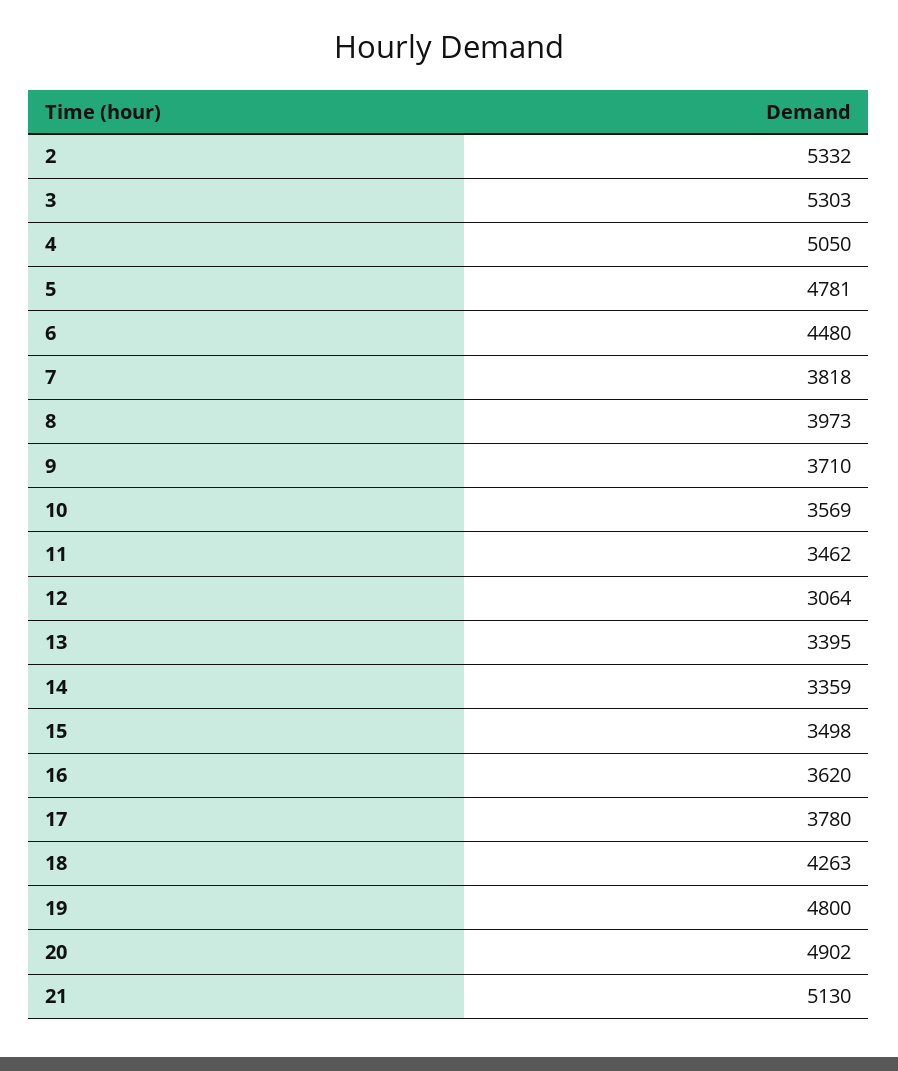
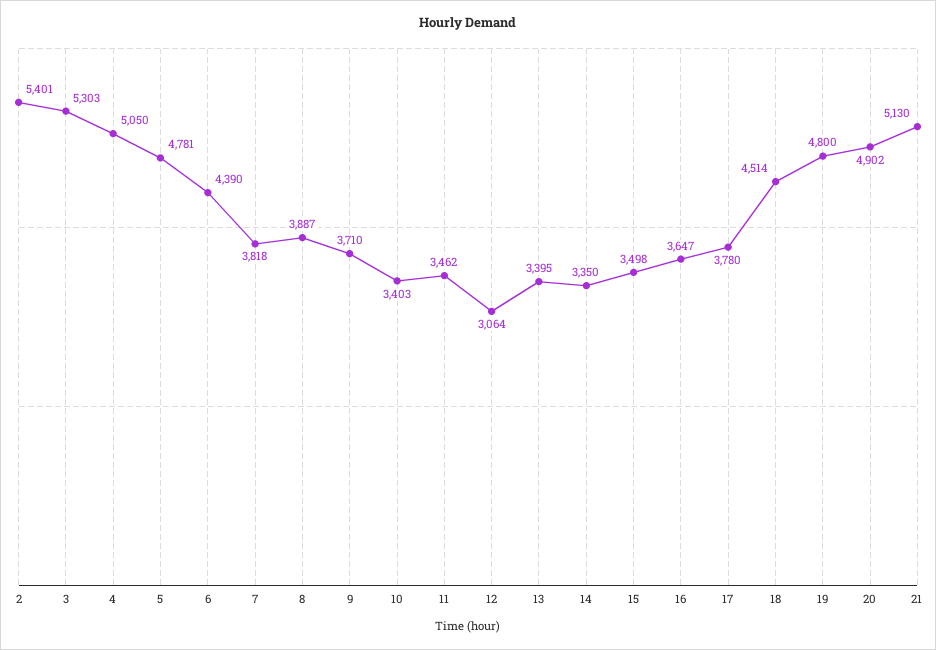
  {
-   "2": 5332,
+   "2": 5401,
    "3": 5303,
    "4": 5050,
    "5": 4781,
-   "6": 4480,
+   "6": 4390,
    "7": 3818,
-   "8": 3973,
+   "8": 3887,
    "9": 3710,
-   "10": 3569,
+   "10": 3403,
    "11": 3462,
    "12": 3064,
    "13": 3395,
-   "14": 3359,
+   "14": 3350,
    "15": 3498,
-   "16": 3620,
+   "16": 3647,
    "17": 3780,
-   "18": 4263,
+   "18": 4514,
    "19": 4800,
    "20": 4902,
    "21": 5130
  }

